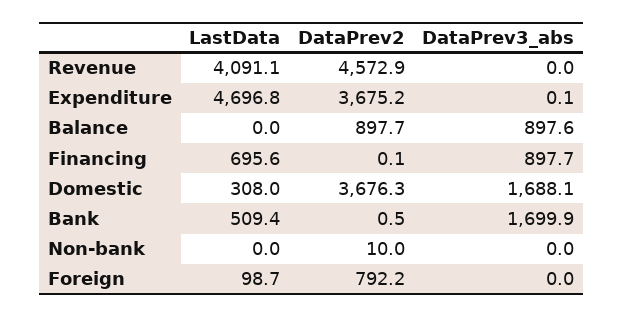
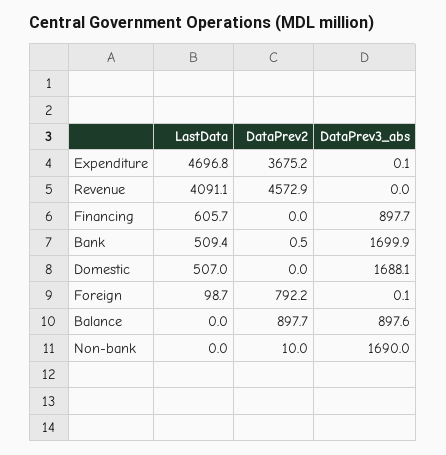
  {
    "LastData": {
      "Revenue": 4091.1,
      "Expenditure": 4696.8,
      "Balance": 0,
-     "Financing": 695.6,
+     "Financing": 605.7,
-     "Domestic": 308,
+     "Domestic": 507,
      "Bank": 509.4,
      "Non-bank": 0,
      "Foreign": 98.7
    },
    "DataPrev2": {
      "Revenue": 4572.9,
      "Expenditure": 3675.2,
      "Balance": 897.7,
-     "Financing": 0.1,
+     "Financing": 0,
-     "Domestic": 3676.3,
+     "Domestic": 0,
      "Bank": 0.5,
      "Non-bank": 10,
      "Foreign": 792.2
    },
    "DataPrev3_abs": {
      "Revenue": 0,
      "Expenditure": 0.1,
      "Balance": 897.6,
      "Financing": 897.7,
      "Domestic": 1688.1,
      "Bank": 1699.9,
-     "Non-bank": 0,
+     "Non-bank": 1690,
-     "Foreign": 0
+     "Foreign": 0.1
    }
  }

